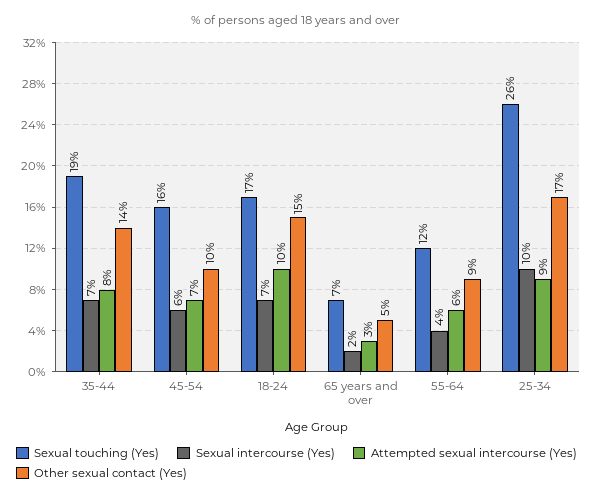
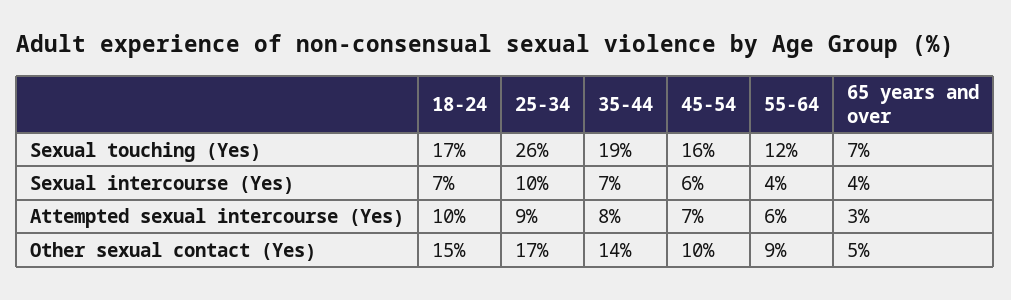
  {
    "Sexual touching (Yes)": {
      "35-44": 19,
      "45-54": 16,
      "18-24": 17,
      "65 years and over": 7,
      "55-64": 12,
      "25-34": 26
    },
    "Sexual intercourse (Yes)": {
      "35-44": 7,
      "45-54": 6,
      "18-24": 7,
-     "65 years and over": 2,
+     "65 years and over": 4,
      "55-64": 4,
      "25-34": 10
    },
    "Attempted sexual intercourse (Yes)": {
      "35-44": 8,
      "45-54": 7,
      "18-24": 10,
      "65 years and over": 3,
      "55-64": 6,
      "25-34": 9
    },
    "Other sexual contact (Yes)": {
      "35-44": 14,
      "45-54": 10,
      "18-24": 15,
      "65 years and over": 5,
      "55-64": 9,
      "25-34": 17
    }
  }

